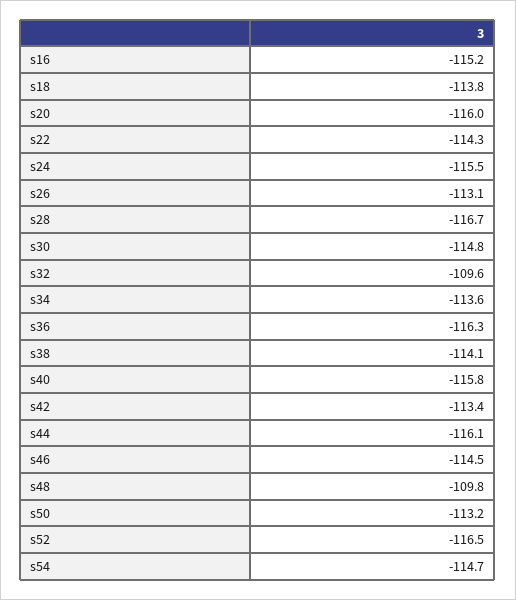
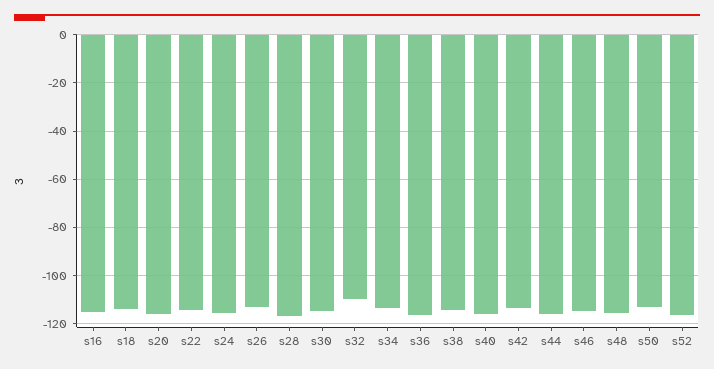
  {
    "s16": -115.2,
    "s18": -113.8,
    "s20": -116,
    "s22": -114.3,
    "s24": -115.5,
    "s26": -113.1,
    "s28": -116.7,
    "s30": -114.8,
    "s32": -109.6,
    "s34": -113.6,
    "s36": -116.3,
    "s38": -114.1,
    "s40": -115.8,
    "s42": -113.4,
    "s44": -116.1,
    "s46": -114.5,
-   "s48": -109.8,
+   "s48": -115,
    "s50": -113.2,
-   "s52": -116.5,
+   "s52": -116.5
-   "s54": -114.7
  }

